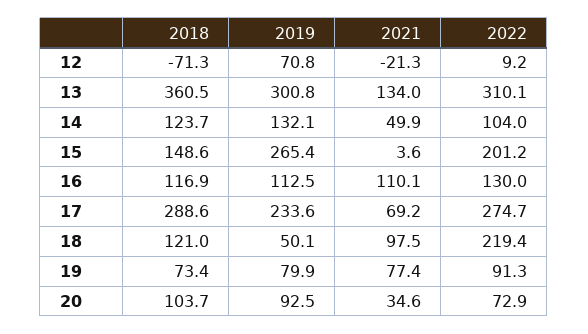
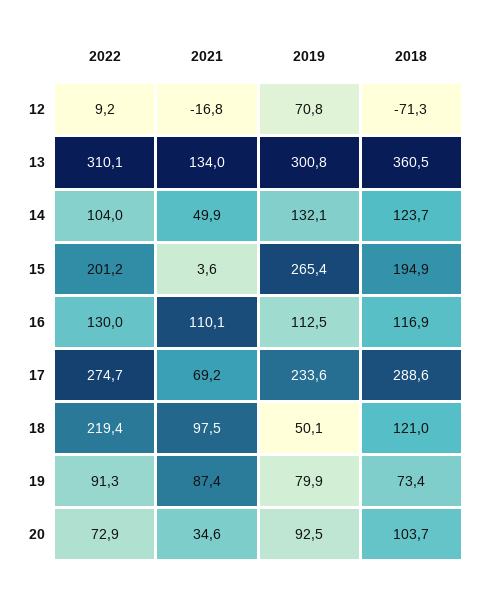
  {
    "2018": {
      "12": -71.3,
      "13": 360.5,
      "14": 123.7,
-     "15": 148.6,
+     "15": 194.9,
      "16": 116.9,
      "17": 288.6,
      "18": 121,
      "19": 73.4,
      "20": 103.7
    },
    "2019": {
      "12": 70.8,
      "13": 300.8,
      "14": 132.1,
      "15": 265.4,
      "16": 112.5,
      "17": 233.6,
      "18": 50.1,
      "19": 79.9,
      "20": 92.5
    },
    "2021": {
-     "12": -21.3,
+     "12": -16.8,
      "13": 134,
      "14": 49.9,
      "15": 3.6,
      "16": 110.1,
      "17": 69.2,
      "18": 97.5,
-     "19": 77.4,
+     "19": 87.4,
      "20": 34.6
    },
    "2022": {
      "12": 9.2,
      "13": 310.1,
      "14": 104,
      "15": 201.2,
      "16": 130,
      "17": 274.7,
      "18": 219.4,
      "19": 91.3,
      "20": 72.9
    }
  }

